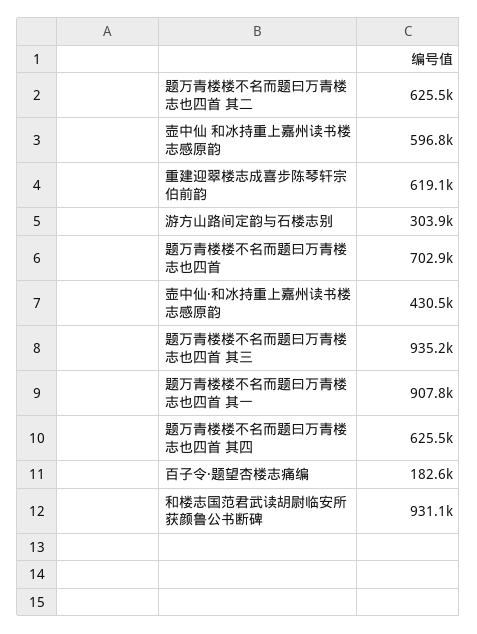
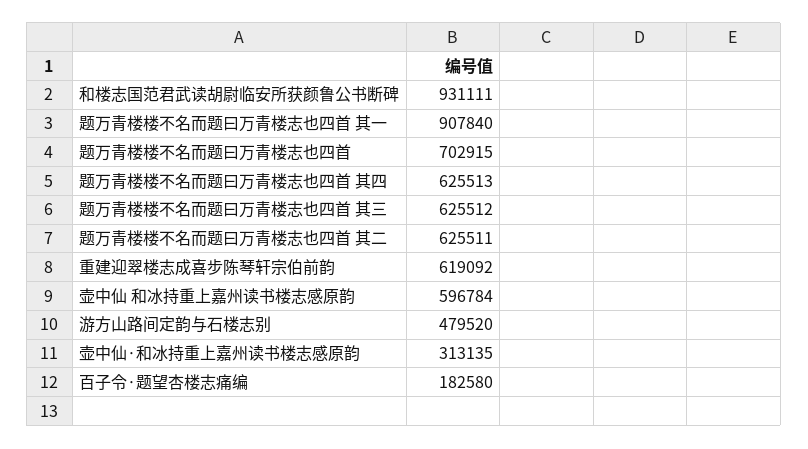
  {
    "题万青楼楼不名而题曰万青楼志也四首 其二": 625511,
    "壶中仙 和冰持重上嘉州读书楼志感原韵": 596784,
    "重建迎翠楼志成喜步陈琴轩宗伯前韵": 619092,
-   "游方山路间定韵与石楼志别": 303900,
+   "游方山路间定韵与石楼志别": 479520,
    "题万青楼楼不名而题曰万青楼志也四首": 702915,
-   "壶中仙·和冰持重上嘉州读书楼志感原韵": 430500,
+   "壶中仙·和冰持重上嘉州读书楼志感原韵": 313135,
-   "题万青楼楼不名而题曰万青楼志也四首 其三": 935200,
+   "题万青楼楼不名而题曰万青楼志也四首 其三": 625512,
    "题万青楼楼不名而题曰万青楼志也四首 其一": 907840,
    "题万青楼楼不名而题曰万青楼志也四首 其四": 625513,
    "百子令·题望杏楼志痛编": 182580,
    "和楼志国范君武读胡尉临安所获颜鲁公书断碑": 931111
  }

